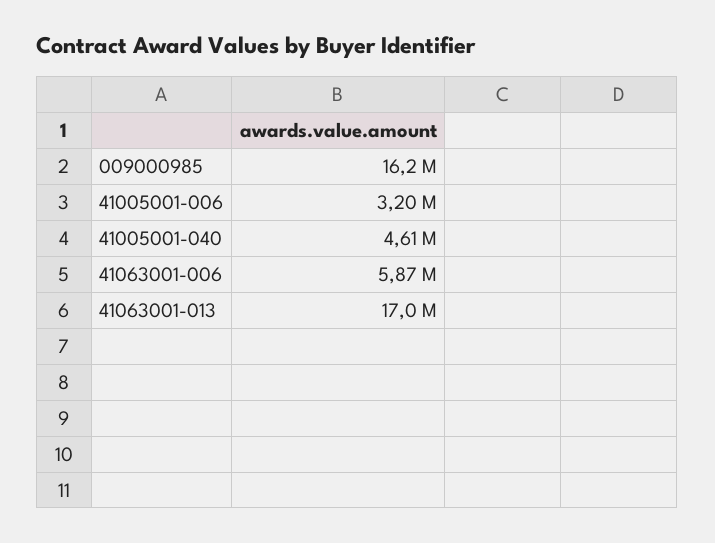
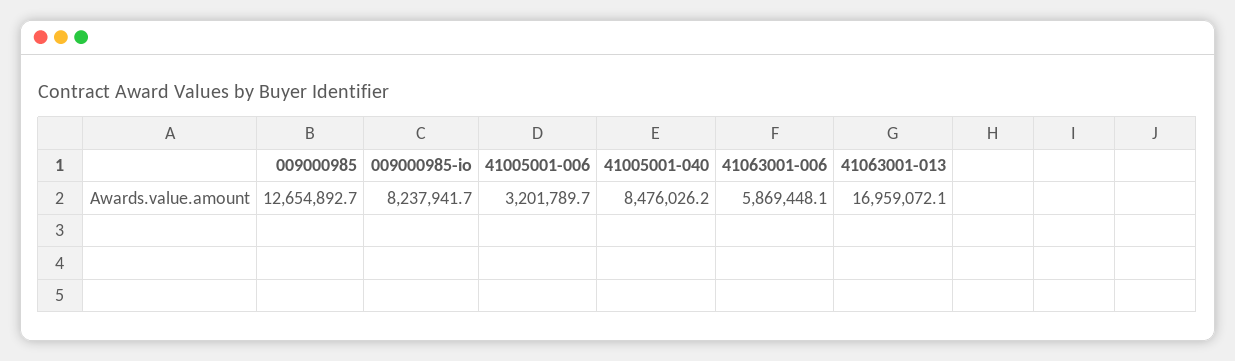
  {
-   "009000985": 16200000,
+   "009000985": 12654892.7,
    "41005001-006": 3201789.7,
-   "41005001-040": 4610000,
+   "41005001-040": 8476026.2,
    "41063001-006": 5869448.1,
-   "41063001-013": 16959072.1
+   "41063001-013": 16959072.1,
+   "009000985-io": 8237941.7
  }

